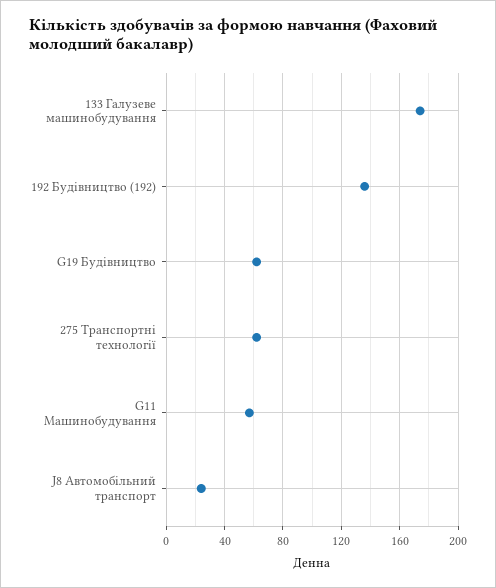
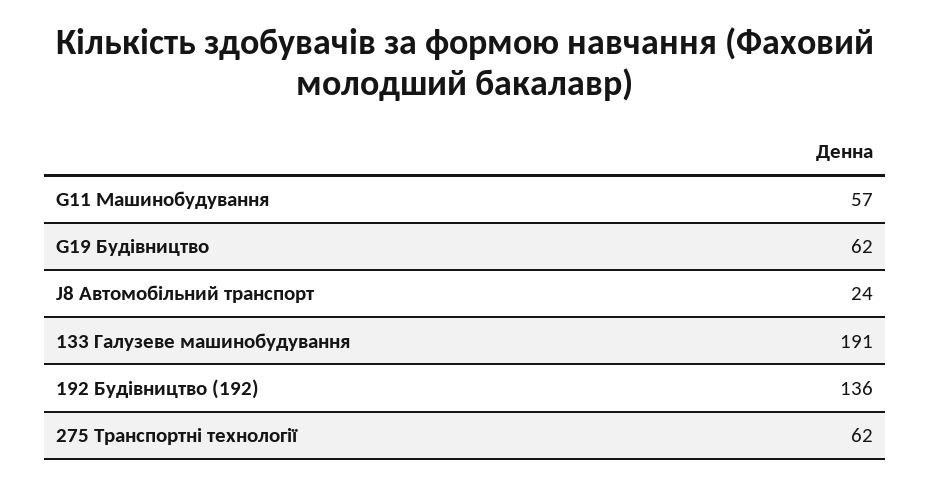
  {
-   "133 Галузеве машинобудування": 175,
+   "133 Галузеве машинобудування": 191,
    "192 Будівництво (192)": 136,
    "G19 Будівництво": 62,
    "275 Транспортні технології": 62,
    "G11 Машинобудування": 57,
    "J8 Автомобільний транспорт": 24
  }

